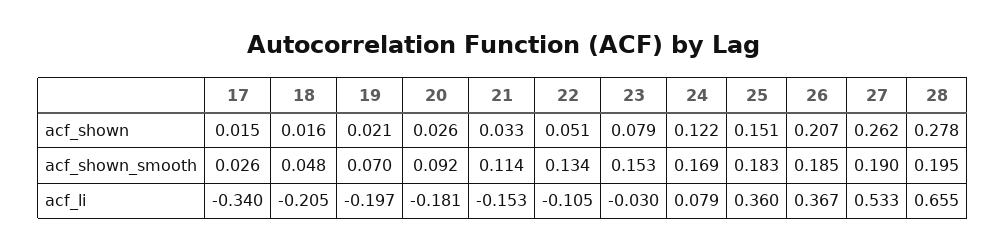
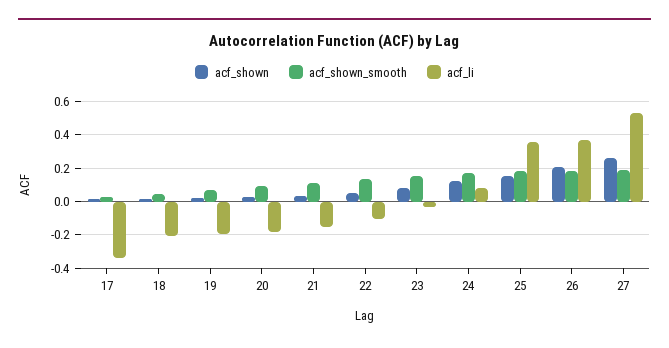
  {
    "acf_shown": {
      "17": 0.015,
      "18": 0.016,
      "19": 0.021,
      "20": 0.026,
      "21": 0.033,
      "22": 0.051,
      "23": 0.079,
      "24": 0.122,
      "25": 0.151,
      "26": 0.207,
-     "27": 0.262,
+     "27": 0.262
-     "28": 0.278
    },
    "acf_shown_smooth": {
      "17": 0.026,
      "18": 0.048,
      "19": 0.07,
      "20": 0.092,
      "21": 0.114,
      "22": 0.134,
      "23": 0.153,
      "24": 0.169,
      "25": 0.183,
      "26": 0.185,
-     "27": 0.19,
+     "27": 0.19
-     "28": 0.195
    },
    "acf_li": {
      "17": -0.34,
      "18": -0.205,
      "19": -0.197,
      "20": -0.181,
      "21": -0.153,
      "22": -0.105,
      "23": -0.03,
      "24": 0.079,
      "25": 0.36,
      "26": 0.367,
-     "27": 0.533,
+     "27": 0.533
-     "28": 0.655
    }
  }

